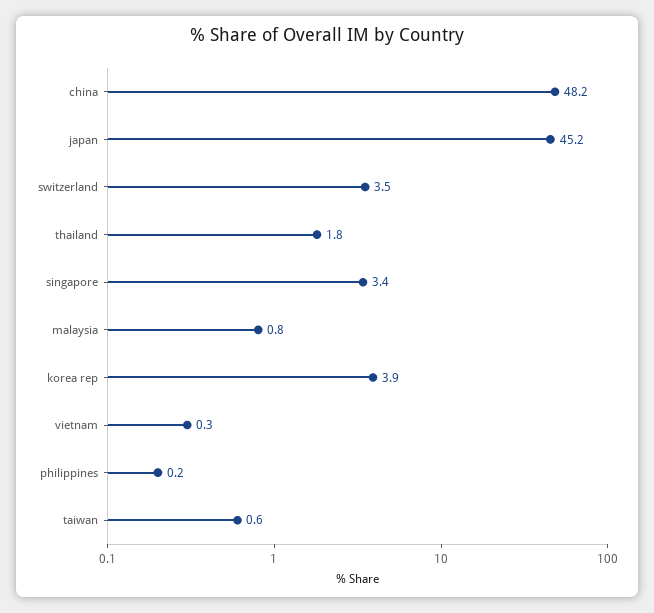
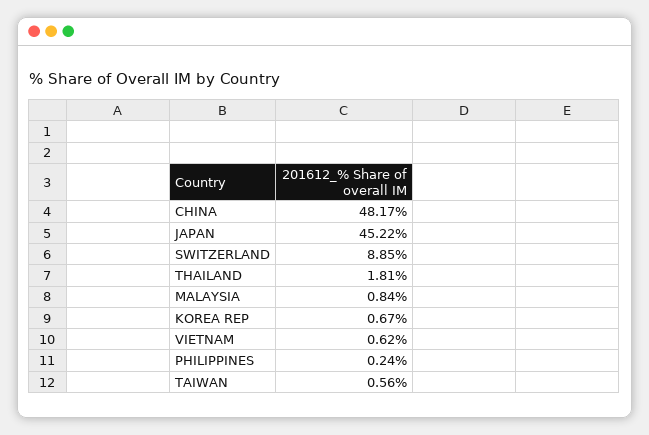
  {
    "china": 48.17,
    "japan": 45.22,
-   "switzerland": 3.5,
+   "switzerland": 8.85,
    "thailand": 1.81,
-   "singapore": 3.4,
    "malaysia": 0.84,
-   "korea rep": 3.9,
+   "korea rep": 0.67,
-   "vietnam": 0.3,
+   "vietnam": 0.62,
    "philippines": 0.24,
    "taiwan": 0.56
  }

